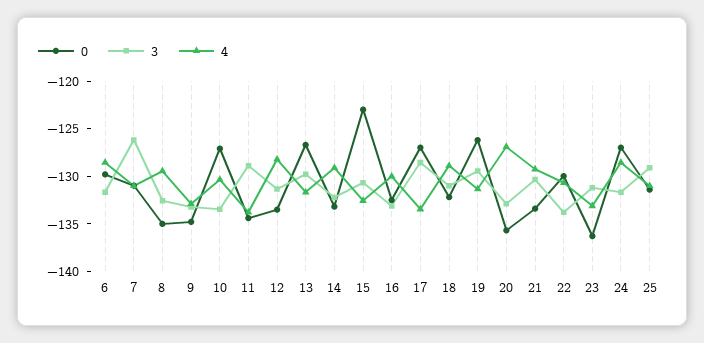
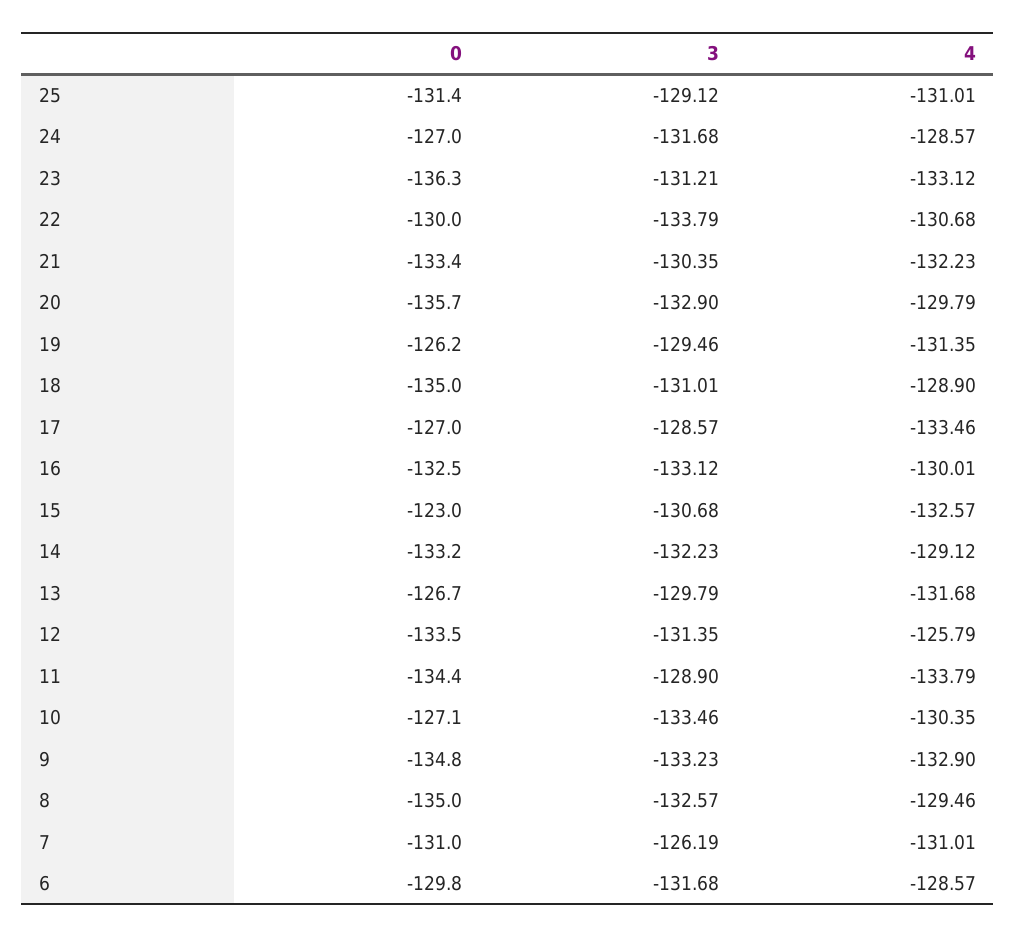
  {
    "0": {
      "6": -129.8,
      "7": -131,
      "8": -135,
      "9": -134.8,
      "10": -127.1,
      "11": -134.4,
      "12": -133.5,
      "13": -126.7,
      "14": -133.2,
      "15": -123,
      "16": -132.5,
      "17": -127,
-     "18": -132,
+     "18": -135,
      "19": -126.2,
      "20": -135.7,
      "21": -133.4,
      "22": -130,
      "23": -136.3,
      "24": -127,
      "25": -131.4
    },
    "3": {
      "6": -131.68,
      "7": -126.19,
      "8": -132.57,
      "9": -133.23,
      "10": -133.46,
      "11": -128.9,
      "12": -131.35,
      "13": -129.79,
      "14": -132.23,
      "15": -130.68,
      "16": -133.12,
      "17": -128.57,
      "18": -131.01,
      "19": -129.46,
      "20": -132.9,
      "21": -130.35,
      "22": -133.79,
      "23": -131.21,
      "24": -131.68,
      "25": -129.12
    },
    "4": {
      "6": -128.57,
      "7": -131.01,
      "8": -129.46,
      "9": -132.9,
      "10": -130.35,
      "11": -133.79,
-     "12": -128,
+     "12": -125.79,
      "13": -131.68,
      "14": -129.12,
      "15": -132.57,
      "16": -130.01,
      "17": -133.46,
      "18": -128.9,
      "19": -131.35,
-     "20": -127,
+     "20": -129.79,
-     "21": -129,
+     "21": -132.23,
      "22": -130.68,
      "23": -133.12,
      "24": -128.57,
      "25": -131.01
    }
  }

